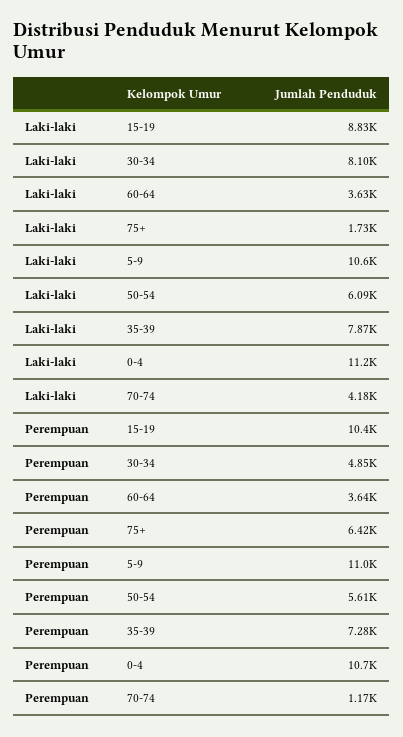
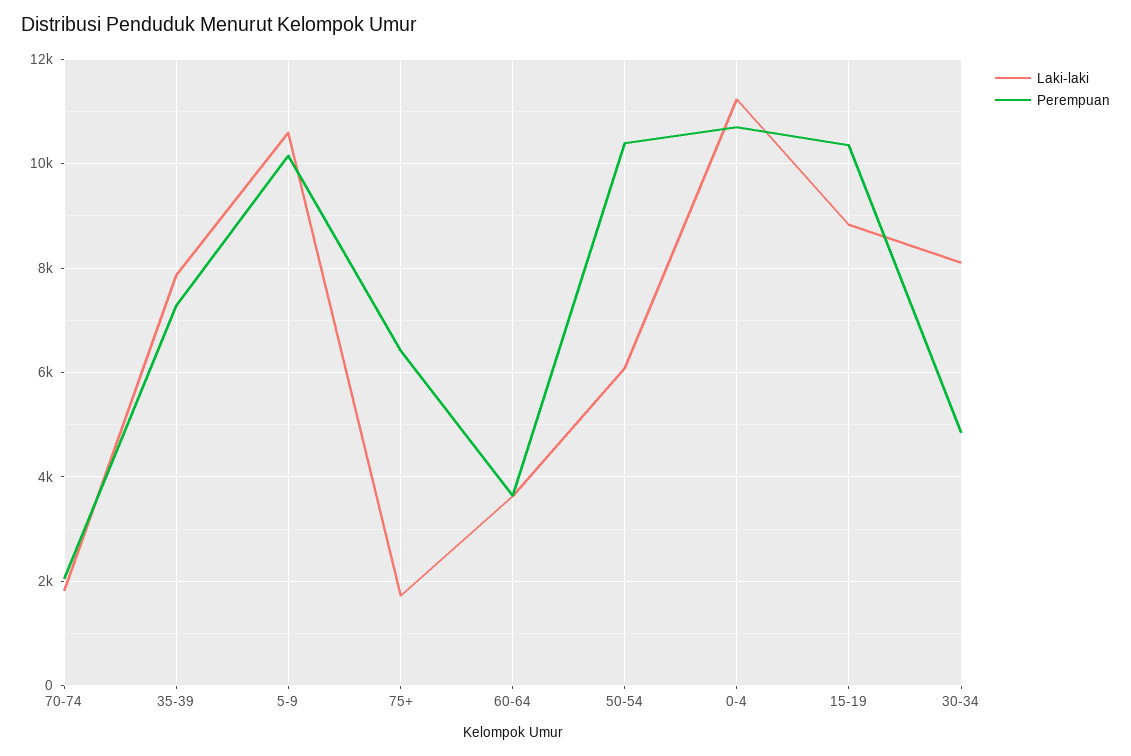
  {
    "Laki-laki": {
      "15-19": 8830,
      "30-34": 8100,
      "60-64": 3630,
      "75+": 1730,
      "5-9": 10600,
      "50-54": 6090,
      "35-39": 7870,
      "0-4": 11200,
-     "70-74": 4180
+     "70-74": 1800
    },
    "Perempuan": {
      "15-19": 10400,
      "30-34": 4850,
      "60-64": 3640,
      "75+": 6420,
-     "5-9": 11000,
+     "5-9": 10200,
-     "50-54": 5610,
+     "50-54": 10400,
      "35-39": 7280,
      "0-4": 10700,
-     "70-74": 1170
+     "70-74": 2000
    }
  }

